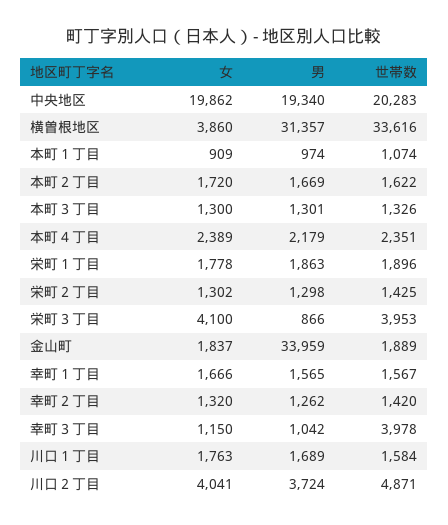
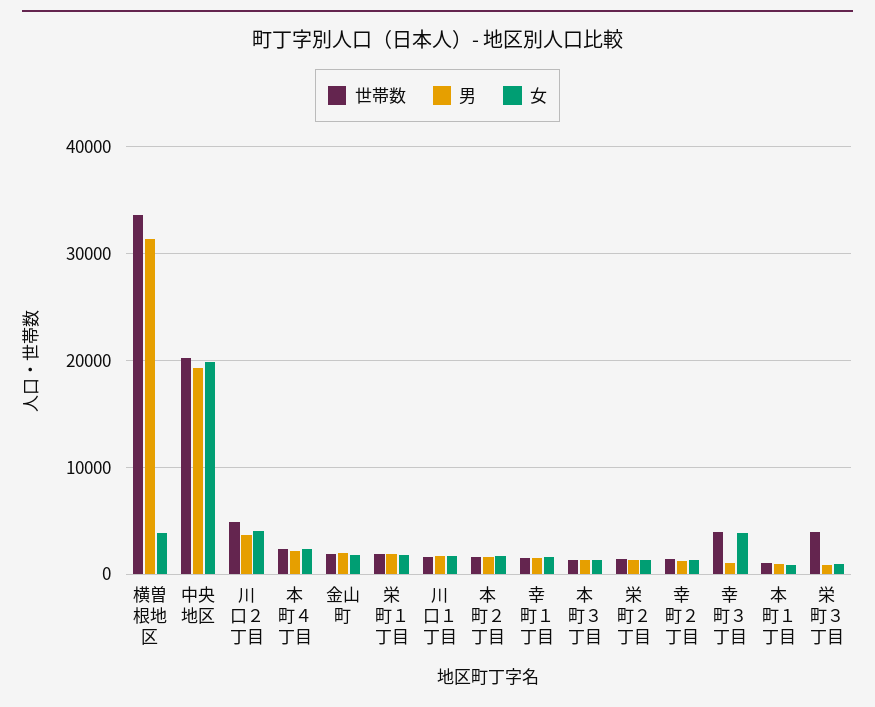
  {
    "女": {
      "中央地区": 19862,
      "横曽根地区": 3860,
      "本町１丁目": 909,
      "本町２丁目": 1720,
      "本町３丁目": 1300,
      "本町４丁目": 2389,
      "栄町１丁目": 1778,
      "栄町２丁目": 1302,
-     "栄町３丁目": 4100,
+     "栄町３丁目": 1000,
      "金山町": 1837,
      "幸町１丁目": 1666,
      "幸町２丁目": 1320,
-     "幸町３丁目": 1150,
+     "幸町３丁目": 4000,
      "川口１丁目": 1763,
      "川口２丁目": 4041
    },
    "男": {
      "中央地区": 19340,
      "横曽根地区": 31357,
      "本町１丁目": 974,
      "本町２丁目": 1669,
      "本町３丁目": 1301,
      "本町４丁目": 2179,
      "栄町１丁目": 1863,
      "栄町２丁目": 1298,
      "栄町３丁目": 866,
-     "金山町": 33959,
+     "金山町": 2000,
      "幸町１丁目": 1565,
      "幸町２丁目": 1262,
      "幸町３丁目": 1042,
      "川口１丁目": 1689,
      "川口２丁目": 3724
    },
    "世帯数": {
      "中央地区": 20283,
      "横曽根地区": 33616,
      "本町１丁目": 1074,
      "本町２丁目": 1622,
      "本町３丁目": 1326,
      "本町４丁目": 2351,
      "栄町１丁目": 1896,
      "栄町２丁目": 1425,
      "栄町３丁目": 3953,
      "金山町": 1889,
      "幸町１丁目": 1567,
      "幸町２丁目": 1420,
      "幸町３丁目": 3978,
      "川口１丁目": 1584,
      "川口２丁目": 4871
    }
  }

